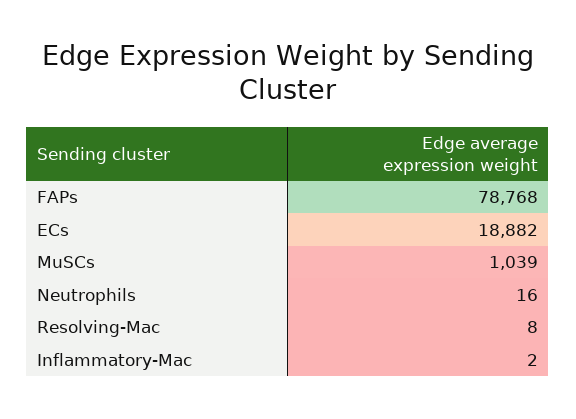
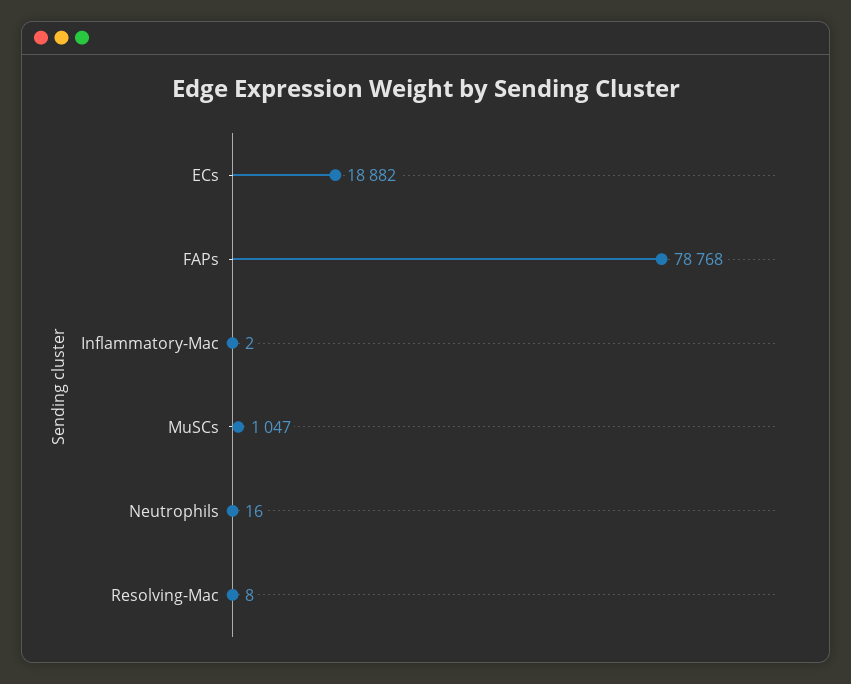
  {
    "FAPs": 78768,
    "ECs": 18882,
-   "MuSCs": 1039,
+   "MuSCs": 1047,
    "Neutrophils": 16,
    "Resolving-Mac": 8,
    "Inflammatory-Mac": 2
  }

